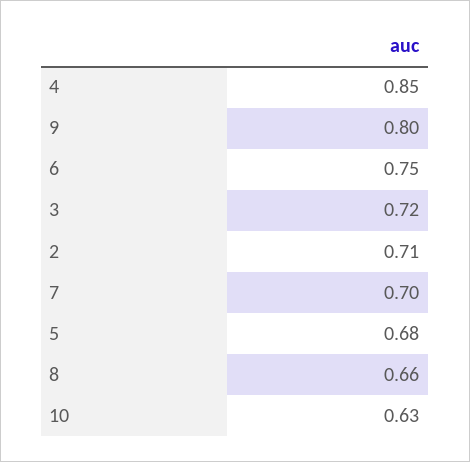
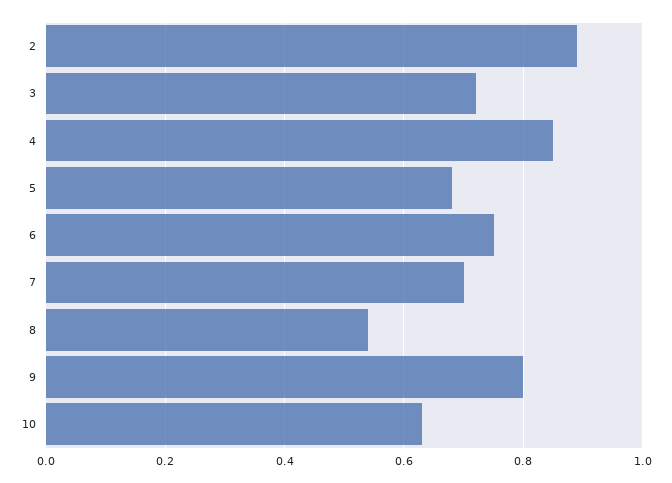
  {
    "4": 0.85,
    "9": 0.8,
    "6": 0.75,
    "3": 0.72,
-   "2": 0.71,
+   "2": 0.9,
    "7": 0.7,
    "5": 0.68,
-   "8": 0.66,
+   "8": 0.55,
    "10": 0.63
  }

